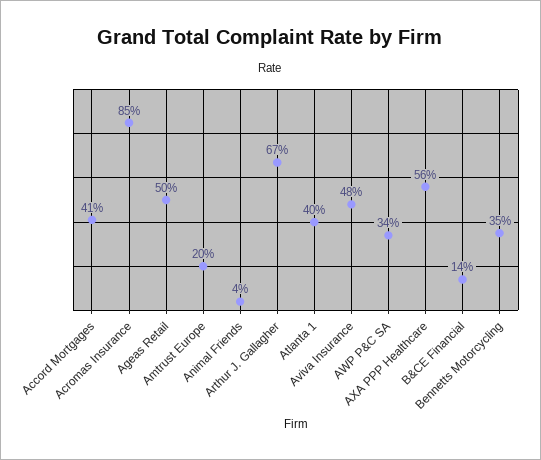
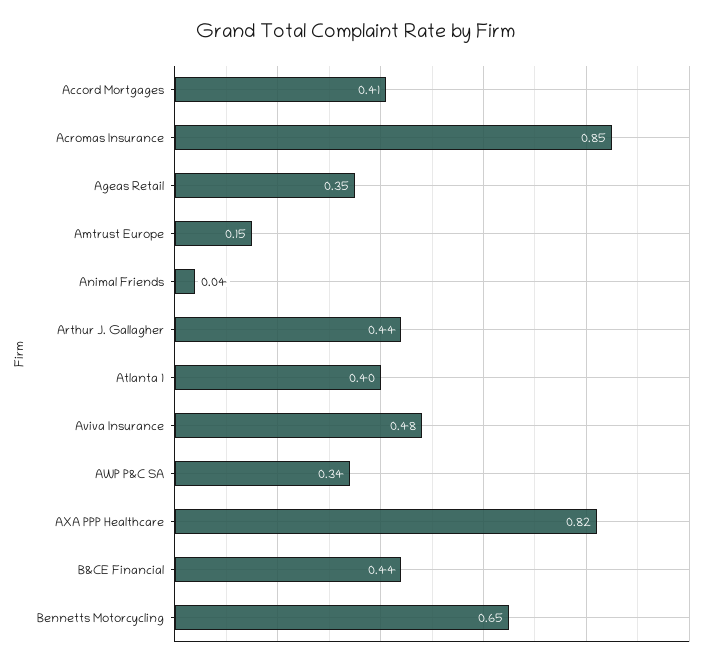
  {
    "Accord Mortgages": 0.41,
    "Acromas Insurance": 0.85,
-   "Ageas Retail": 0.5,
+   "Ageas Retail": 0.35,
-   "Amtrust Europe": 0.2,
+   "Amtrust Europe": 0.15,
    "Animal Friends": 0.04,
-   "Arthur J. Gallagher": 0.67,
+   "Arthur J. Gallagher": 0.44,
    "Atlanta 1": 0.4,
    "Aviva Insurance": 0.48,
    "AWP P&C SA": 0.34,
-   "AXA PPP Healthcare": 0.56,
+   "AXA PPP Healthcare": 0.82,
-   "B&CE Financial": 0.14,
+   "B&CE Financial": 0.44,
-   "Bennetts Motorcycling": 0.35
+   "Bennetts Motorcycling": 0.65
  }

